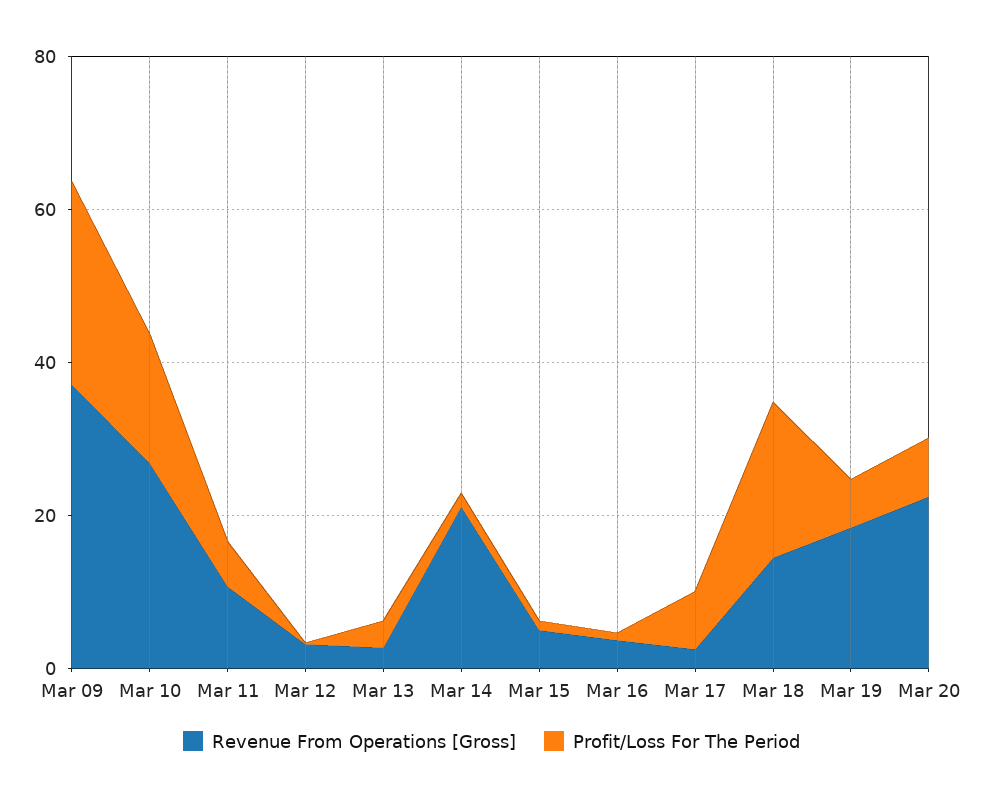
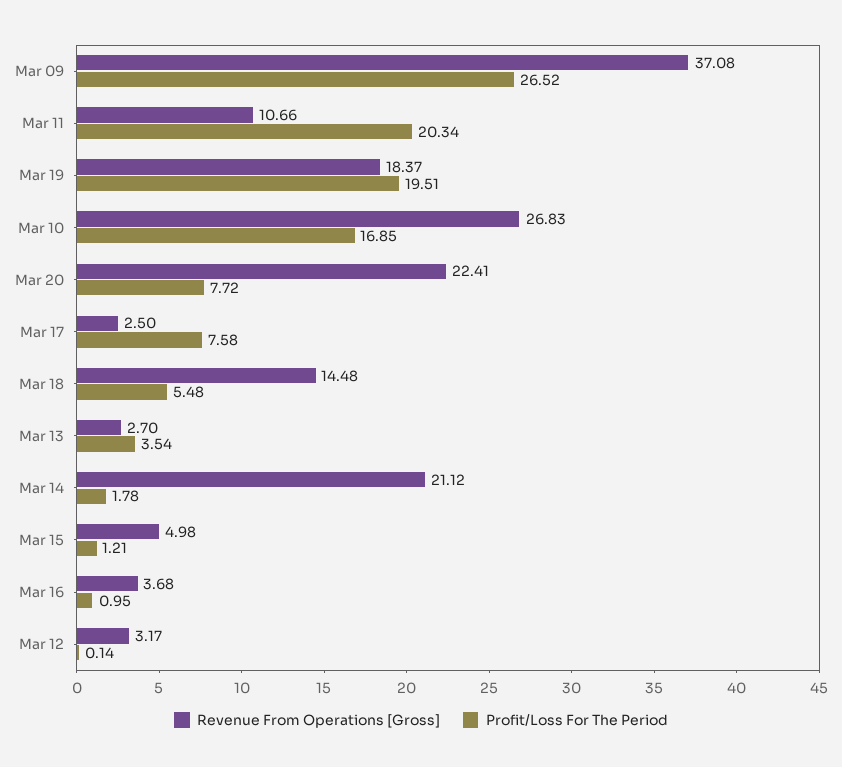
  {
    "Revenue From Operations [Gross]": {
      "Mar 09": 37.08,
      "Mar 10": 26.83,
      "Mar 11": 10.66,
      "Mar 12": 3.17,
      "Mar 13": 2.7,
      "Mar 14": 21.12,
      "Mar 15": 4.98,
      "Mar 16": 3.68,
      "Mar 17": 2.5,
      "Mar 18": 14.48,
      "Mar 19": 18.37,
      "Mar 20": 22.41
    },
    "Profit/Loss For The Period": {
      "Mar 09": 26.52,
      "Mar 10": 16.85,
-     "Mar 11": 5,
+     "Mar 11": 20.34,
      "Mar 12": 0.14,
      "Mar 13": 3.54,
      "Mar 14": 1.78,
      "Mar 15": 1.21,
      "Mar 16": 0.95,
      "Mar 17": 7.58,
-     "Mar 18": 20,
+     "Mar 18": 5.48,
-     "Mar 19": 5,
+     "Mar 19": 19.51,
      "Mar 20": 7.72
    }
  }

